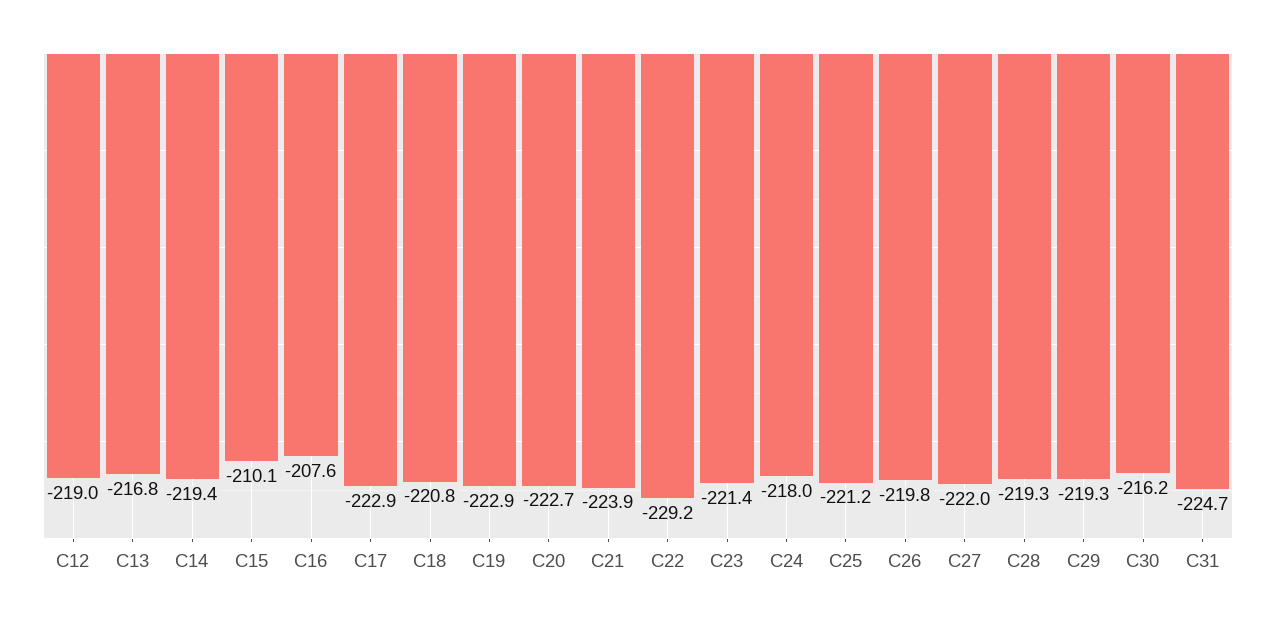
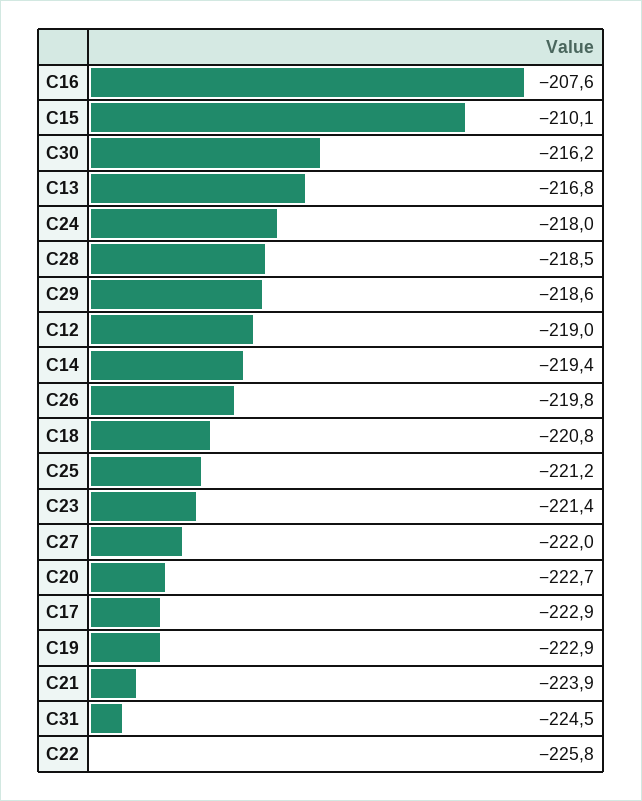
  {
    "C12": -219,
    "C13": -216.8,
    "C14": -219.4,
    "C15": -210.1,
    "C16": -207.6,
    "C17": -222.9,
    "C18": -220.8,
    "C19": -222.9,
    "C20": -222.7,
    "C21": -223.9,
-   "C22": -229.2,
+   "C22": -225.8,
    "C23": -221.4,
    "C24": -218,
    "C25": -221.2,
    "C26": -219.8,
    "C27": -222,
-   "C28": -219.3,
+   "C28": -218.5,
-   "C29": -219.3,
+   "C29": -218.6,
    "C30": -216.2,
-   "C31": -224.7
+   "C31": -224.5
  }

